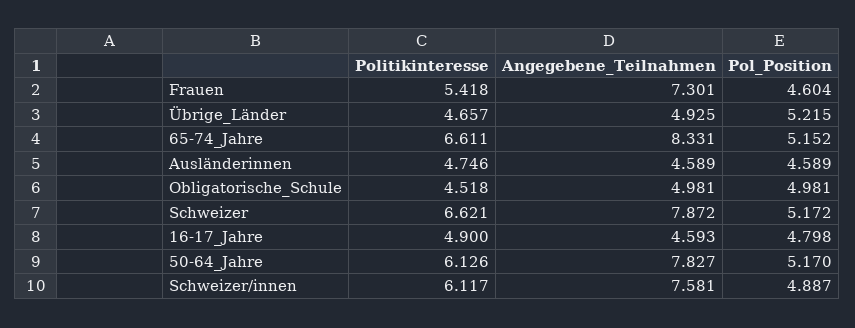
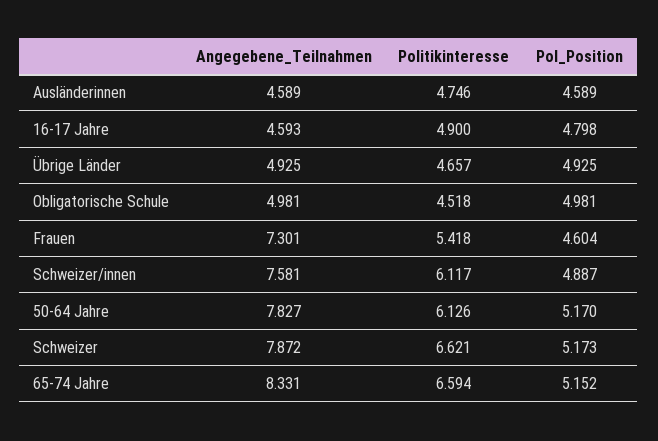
  {
    "Politikinteresse": {
      "Frauen": 5.418,
      "Übrige_Länder": 4.657,
-     "65-74_Jahre": 6.611,
+     "65-74_Jahre": 6.594,
      "Ausländerinnen": 4.746,
      "Obligatorische_Schule": 4.518,
      "Schweizer": 6.621,
      "16-17_Jahre": 4.9,
      "50-64_Jahre": 6.126,
      "Schweizer/innen": 6.117
    },
    "Angegebene_Teilnahmen": {
      "Frauen": 7.301,
      "Übrige_Länder": 4.925,
      "65-74_Jahre": 8.331,
      "Ausländerinnen": 4.589,
      "Obligatorische_Schule": 4.981,
      "Schweizer": 7.872,
      "16-17_Jahre": 4.593,
      "50-64_Jahre": 7.827,
      "Schweizer/innen": 7.581
    },
    "Pol_Position": {
      "Frauen": 4.604,
-     "Übrige_Länder": 5.215,
+     "Übrige_Länder": 4.925,
      "65-74_Jahre": 5.152,
      "Ausländerinnen": 4.589,
      "Obligatorische_Schule": 4.981,
-     "Schweizer": 5.172,
+     "Schweizer": 5.173,
      "16-17_Jahre": 4.798,
      "50-64_Jahre": 5.17,
      "Schweizer/innen": 4.887
    }
  }

